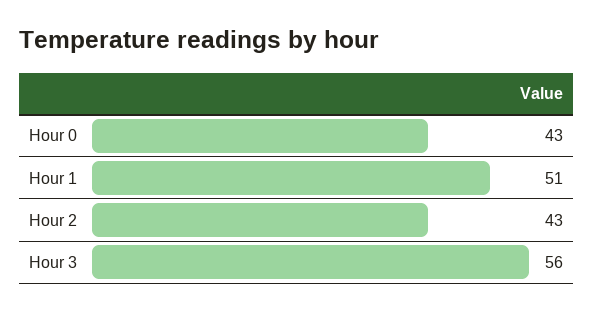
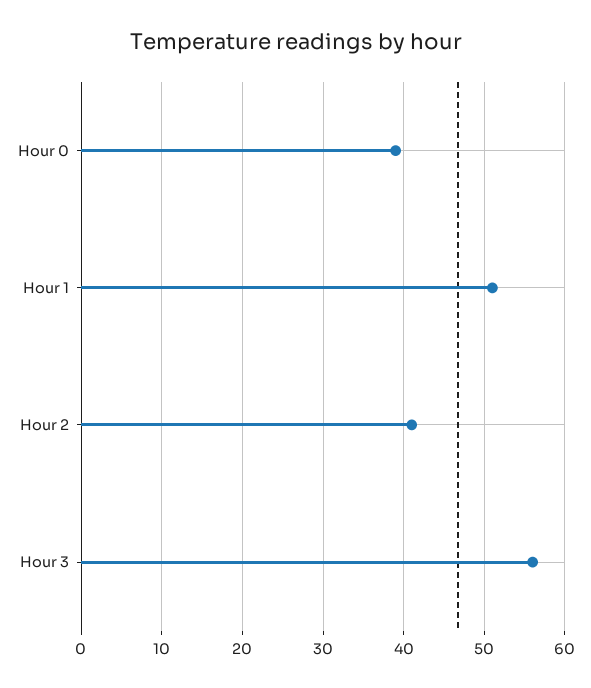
  {
-   "Hour 0": 43,
+   "Hour 0": 39,
    "Hour 1": 51,
-   "Hour 2": 43,
+   "Hour 2": 41,
    "Hour 3": 56
  }

